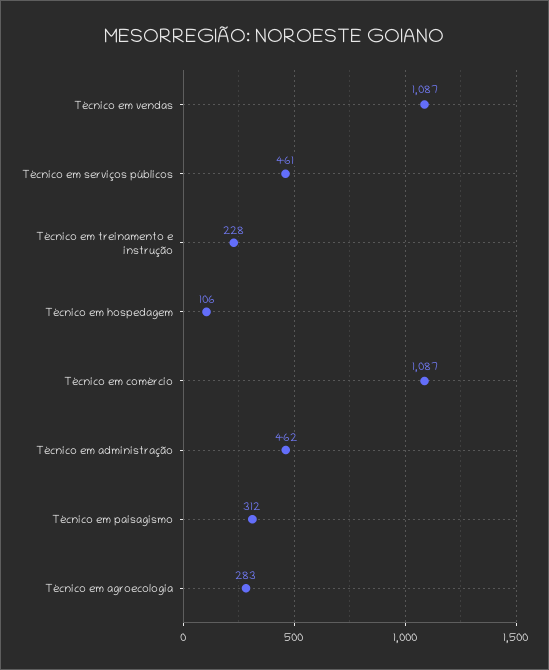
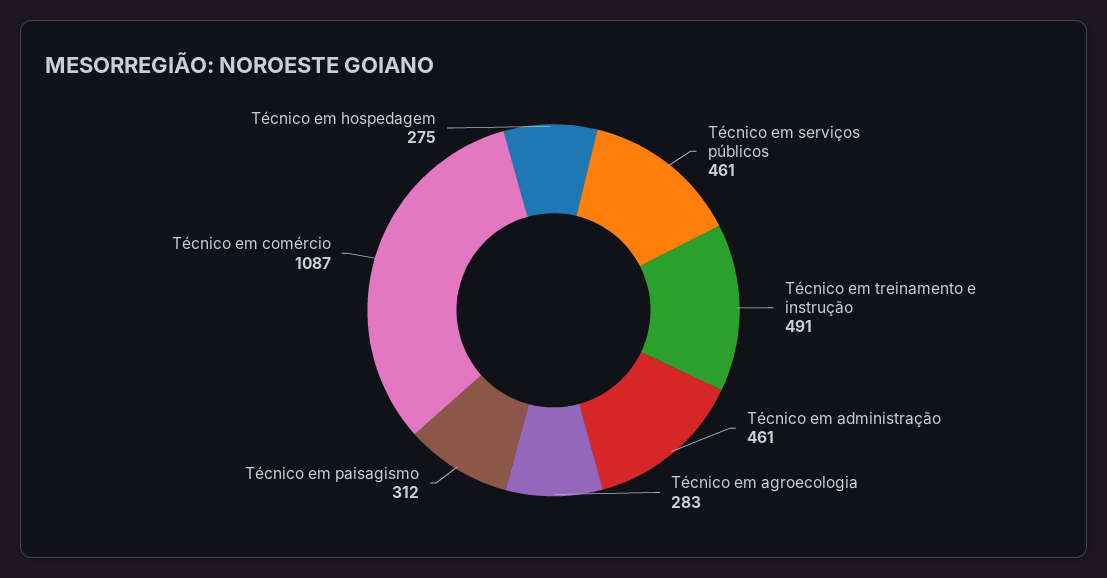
  {
-   "Técnico em vendas": 1087,
    "Técnico em serviços públicos": 461,
-   "Técnico em treinamento e instrução": 228,
+   "Técnico em treinamento e instrução": 491,
-   "Técnico em hospedagem": 106,
+   "Técnico em hospedagem": 275,
    "Técnico em comércio": 1087,
-   "Técnico em administração": 462,
+   "Técnico em administração": 461,
    "Técnico em paisagismo": 312,
    "Técnico em agroecologia": 283
  }

